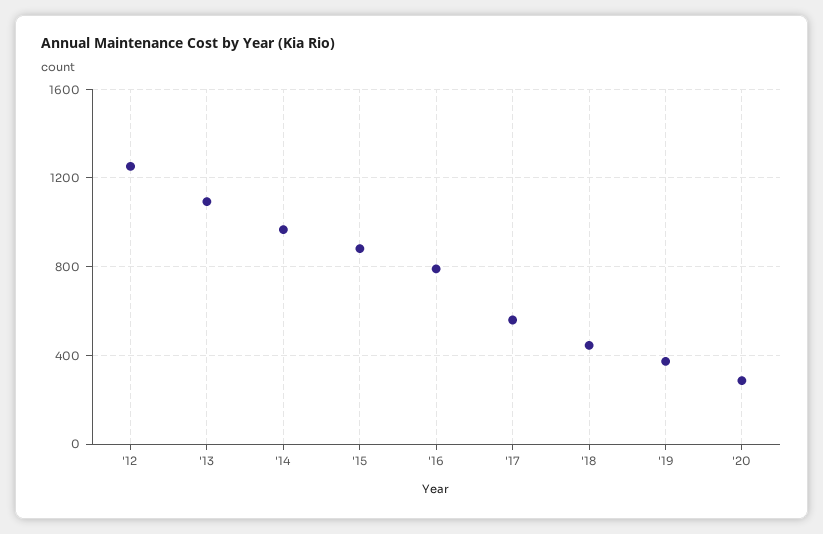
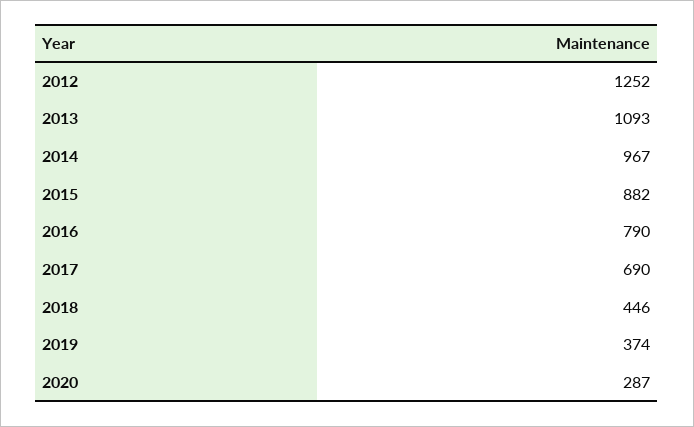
  {
    "'12": 1252,
    "'13": 1093,
    "'14": 967,
    "'15": 882,
    "'16": 790,
-   "'17": 550,
+   "'17": 690,
    "'18": 446,
    "'19": 374,
    "'20": 287
  }

